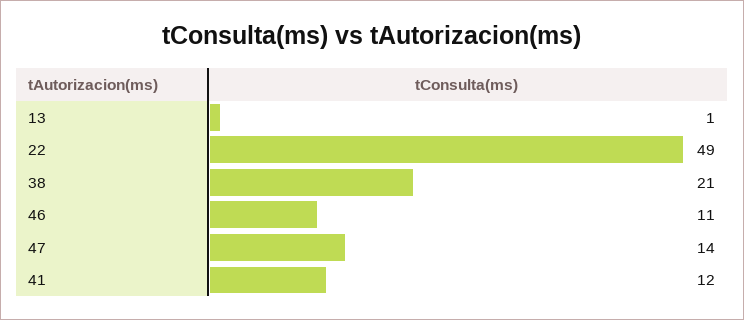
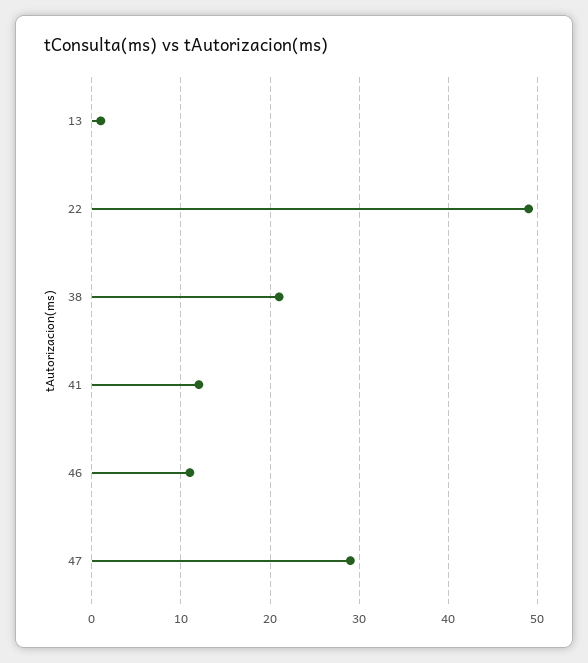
  {
    "13": 1,
    "22": 49,
    "38": 21,
    "46": 11,
-   "47": 14,
+   "47": 29,
    "41": 12
  }

